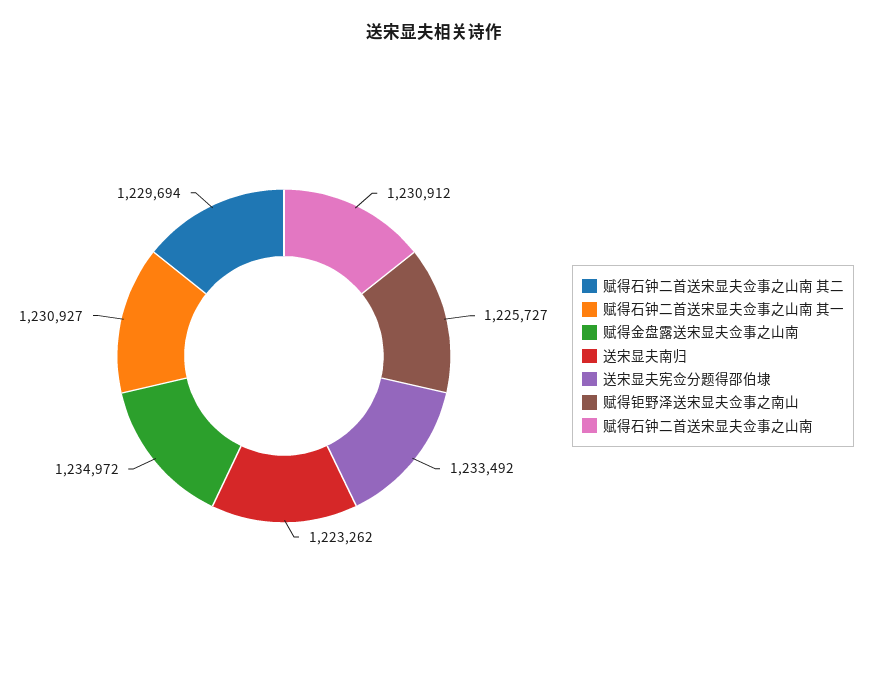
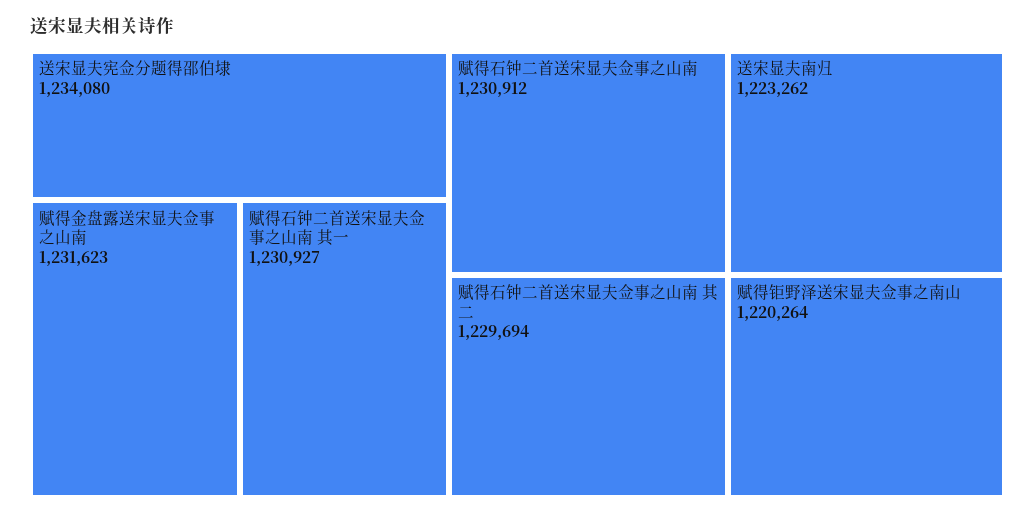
  {
    "赋得石钟二首送宋显夫佥事之山南 其二": 1229694,
    "赋得石钟二首送宋显夫佥事之山南 其一": 1230927,
-   "赋得金盘露送宋显夫佥事之山南": 1234972,
+   "赋得金盘露送宋显夫佥事之山南": 1231623,
    "送宋显夫南归": 1223262,
-   "送宋显夫宪佥分题得邵伯埭": 1233492,
+   "送宋显夫宪佥分题得邵伯埭": 1234080,
-   "赋得钜野泽送宋显夫佥事之南山": 1225727,
+   "赋得钜野泽送宋显夫佥事之南山": 1220264,
    "赋得石钟二首送宋显夫佥事之山南": 1230912
  }

